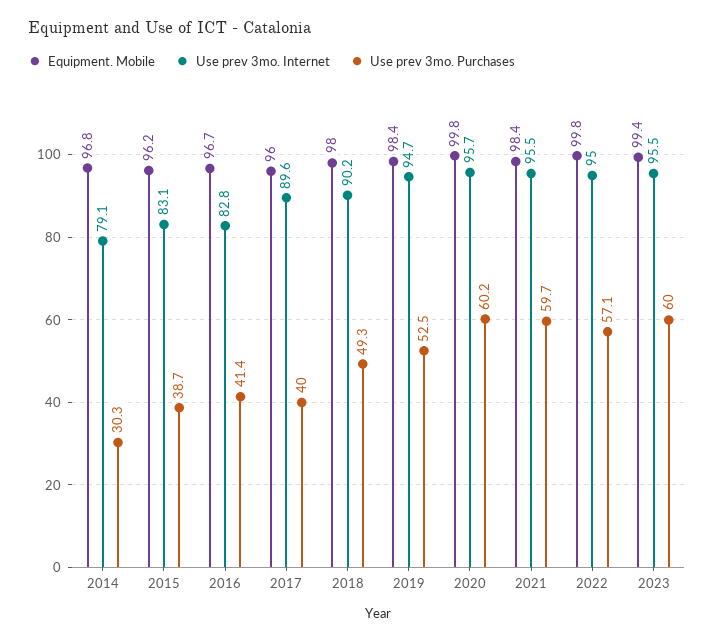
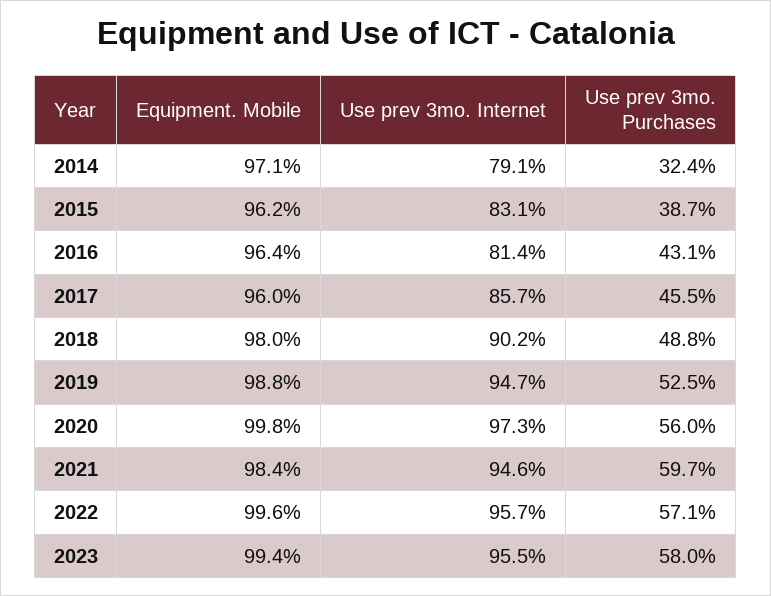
  {
    "Equipment. Mobile": {
-     "2014": 96.8,
+     "2014": 97.1,
      "2015": 96.2,
-     "2016": 96.7,
+     "2016": 96.4,
      "2017": 96,
      "2018": 98,
-     "2019": 98.4,
+     "2019": 98.8,
      "2020": 99.8,
      "2021": 98.4,
-     "2022": 99.8,
+     "2022": 99.6,
      "2023": 99.4
    },
    "Use prev 3mo. Internet": {
      "2014": 79.1,
      "2015": 83.1,
-     "2016": 82.8,
+     "2016": 81.4,
-     "2017": 89.6,
+     "2017": 85.7,
      "2018": 90.2,
      "2019": 94.7,
-     "2020": 95.7,
+     "2020": 97.3,
-     "2021": 95.5,
+     "2021": 94.6,
-     "2022": 95,
+     "2022": 95.7,
      "2023": 95.5
    },
    "Use prev 3mo. Purchases": {
-     "2014": 30.3,
+     "2014": 32.4,
      "2015": 38.7,
-     "2016": 41.4,
+     "2016": 43.1,
-     "2017": 40,
+     "2017": 45.5,
-     "2018": 49.3,
+     "2018": 48.8,
      "2019": 52.5,
-     "2020": 60.2,
+     "2020": 56,
      "2021": 59.7,
      "2022": 57.1,
-     "2023": 60
+     "2023": 58
    }
  }

